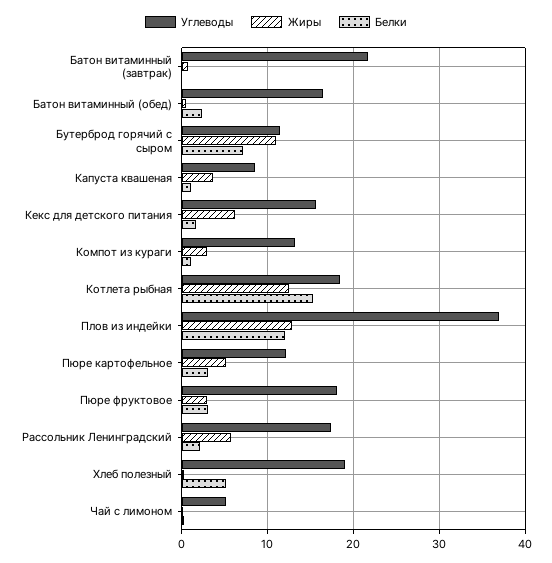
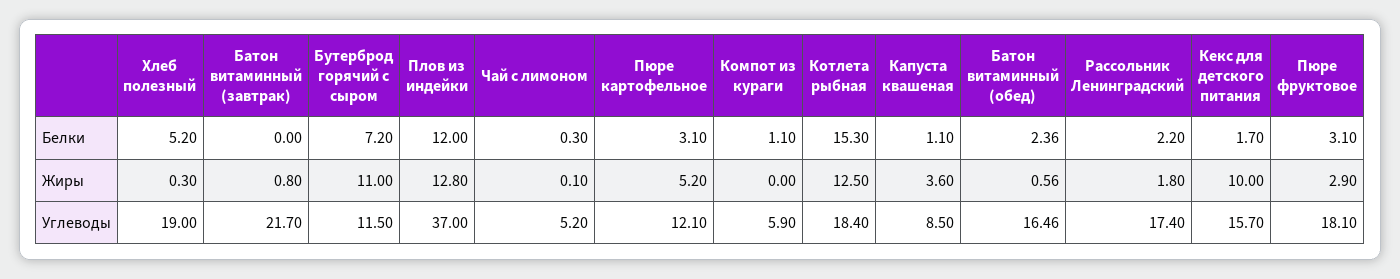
  {
    "Углеводы": {
      "Батон витаминный (завтрак)": 21.7,
      "Батон витаминный (обед)": 16.46,
      "Бутерброд горячий с сыром": 11.5,
      "Капуста квашеная": 8.5,
      "Кекс для детского питания": 15.7,
-     "Компот из кураги": 13,
+     "Компот из кураги": 5.9,
      "Котлета рыбная": 18.4,
      "Плов из индейки": 37,
      "Пюре картофельное": 12.1,
      "Пюре фруктовое": 18.1,
      "Рассольник Ленинградский": 17.4,
      "Хлеб полезный": 19,
      "Чай с лимоном": 5.2
    },
    "Жиры": {
      "Батон витаминный (завтрак)": 0.8,
      "Батон витаминный (обед)": 0.56,
      "Бутерброд горячий с сыром": 11,
      "Капуста квашеная": 3.6,
-     "Кекс для детского питания": 6,
+     "Кекс для детского питания": 10,
-     "Компот из кураги": 3,
+     "Компот из кураги": 0,
      "Котлета рыбная": 12.5,
      "Плов из индейки": 12.8,
      "Пюре картофельное": 5.2,
      "Пюре фруктовое": 2.9,
-     "Рассольник Ленинградский": 6,
+     "Рассольник Ленинградский": 1.8,
      "Хлеб полезный": 0.3,
      "Чай с лимоном": 0.1
    },
    "Белки": {
      "Батон витаминный (завтрак)": 0,
      "Батон витаминный (обед)": 2.36,
      "Бутерброд горячий с сыром": 7.2,
      "Капуста квашеная": 1.1,
      "Кекс для детского питания": 1.7,
      "Компот из кураги": 1.1,
      "Котлета рыбная": 15.3,
      "Плов из индейки": 12,
      "Пюре картофельное": 3.1,
      "Пюре фруктовое": 3.1,
      "Рассольник Ленинградский": 2.2,
      "Хлеб полезный": 5.2,
      "Чай с лимоном": 0.3
    }
  }

